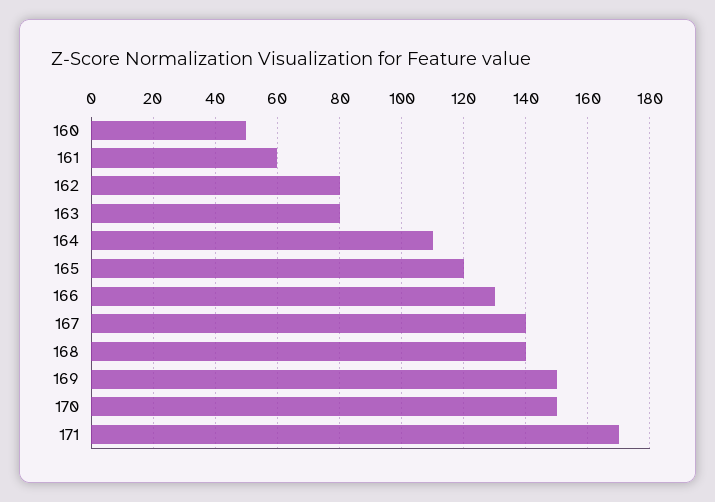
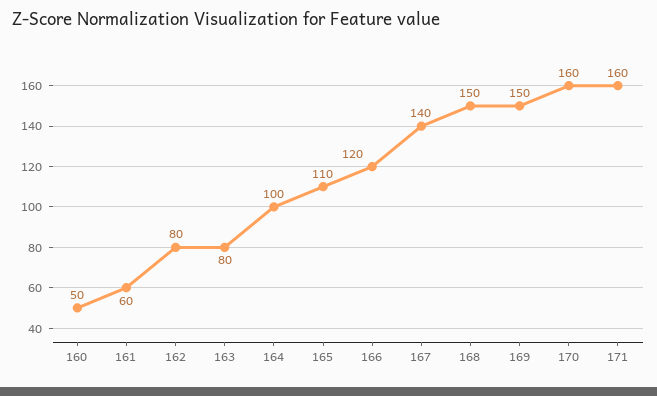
  {
    "160": 50,
    "161": 60,
    "162": 80,
    "163": 80,
-   "164": 110,
+   "164": 100,
-   "165": 120,
+   "165": 110,
-   "166": 130,
+   "166": 120,
    "167": 140,
-   "168": 140,
+   "168": 150,
    "169": 150,
-   "170": 150,
+   "170": 160,
-   "171": 170
+   "171": 160
  }

